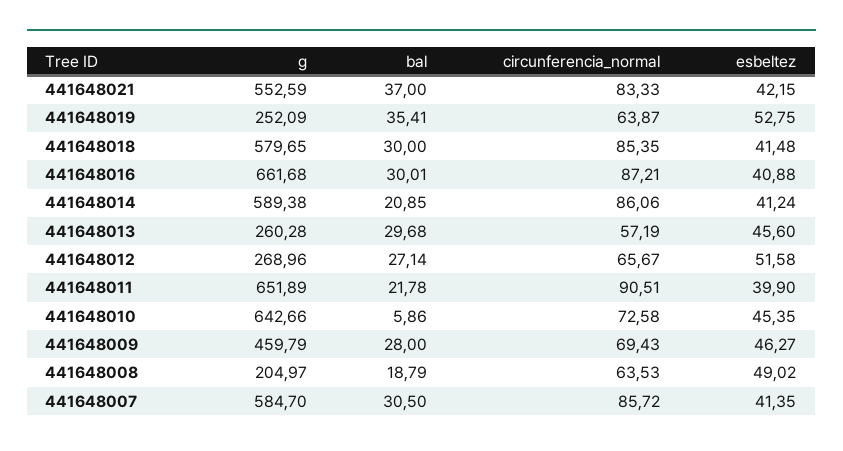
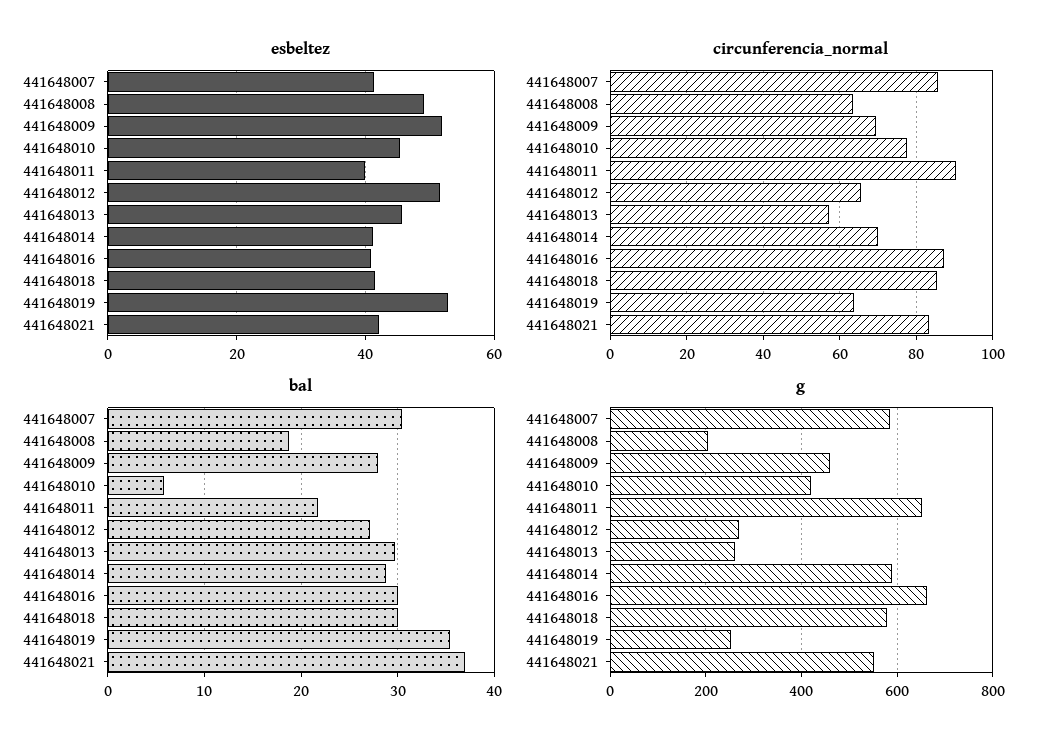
  {
    "g": {
      "441648021": 552.59,
      "441648019": 252.09,
      "441648018": 579.65,
      "441648016": 661.68,
      "441648014": 589.38,
      "441648013": 260.28,
      "441648012": 268.96,
      "441648011": 651.89,
-     "441648010": 642.66,
+     "441648010": 420,
      "441648009": 459.79,
      "441648008": 204.97,
      "441648007": 584.7
    },
    "bal": {
      "441648021": 37,
      "441648019": 35.41,
      "441648018": 30,
      "441648016": 30.01,
-     "441648014": 20.85,
+     "441648014": 29,
      "441648013": 29.68,
      "441648012": 27.14,
      "441648011": 21.78,
      "441648010": 5.86,
      "441648009": 28,
      "441648008": 18.79,
      "441648007": 30.5
    },
    "circunferencia_normal": {
      "441648021": 83.33,
      "441648019": 63.87,
      "441648018": 85.35,
      "441648016": 87.21,
-     "441648014": 86.06,
+     "441648014": 70,
      "441648013": 57.19,
      "441648012": 65.67,
      "441648011": 90.51,
-     "441648010": 72.58,
+     "441648010": 78,
      "441648009": 69.43,
      "441648008": 63.53,
      "441648007": 85.72
    },
    "esbeltez": {
      "441648021": 42.15,
      "441648019": 52.75,
      "441648018": 41.48,
      "441648016": 40.88,
      "441648014": 41.24,
      "441648013": 45.6,
      "441648012": 51.58,
      "441648011": 39.9,
      "441648010": 45.35,
-     "441648009": 46.27,
+     "441648009": 52,
      "441648008": 49.02,
      "441648007": 41.35
    }
  }

